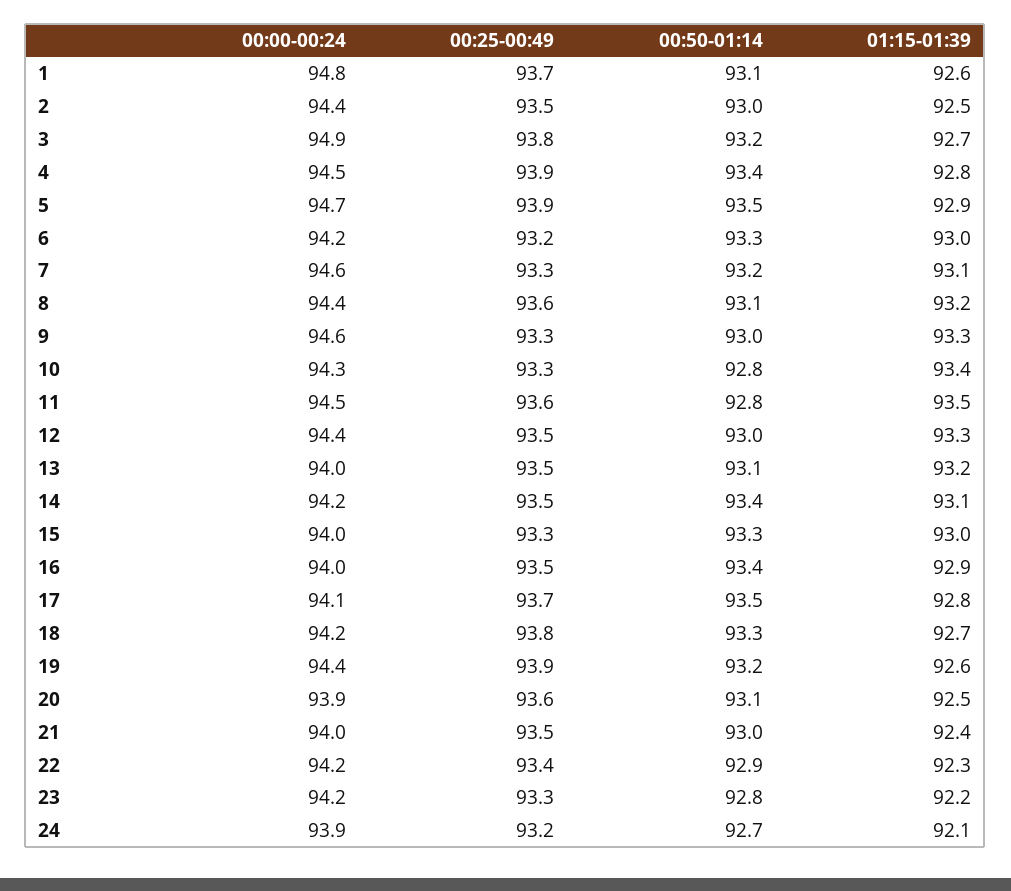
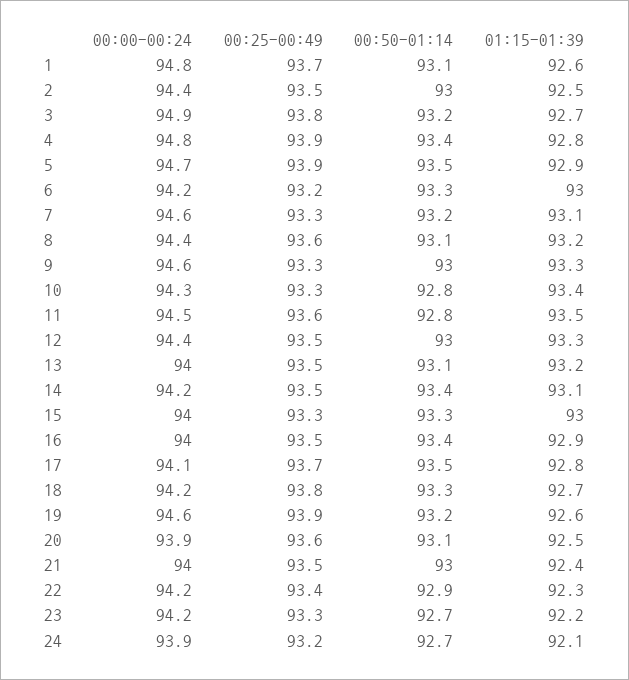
  {
    "00:00-00:24": {
      "1": 94.8,
      "2": 94.4,
      "3": 94.9,
-     "4": 94.5,
+     "4": 94.8,
      "5": 94.7,
      "6": 94.2,
      "7": 94.6,
      "8": 94.4,
      "9": 94.6,
      "10": 94.3,
      "11": 94.5,
      "12": 94.4,
      "13": 94,
      "14": 94.2,
      "15": 94,
      "16": 94,
      "17": 94.1,
      "18": 94.2,
-     "19": 94.4,
+     "19": 94.6,
      "20": 93.9,
      "21": 94,
      "22": 94.2,
      "23": 94.2,
      "24": 93.9
    },
    "00:25-00:49": {
      "1": 93.7,
      "2": 93.5,
      "3": 93.8,
      "4": 93.9,
      "5": 93.9,
      "6": 93.2,
      "7": 93.3,
      "8": 93.6,
      "9": 93.3,
      "10": 93.3,
      "11": 93.6,
      "12": 93.5,
      "13": 93.5,
      "14": 93.5,
      "15": 93.3,
      "16": 93.5,
      "17": 93.7,
      "18": 93.8,
      "19": 93.9,
      "20": 93.6,
      "21": 93.5,
      "22": 93.4,
      "23": 93.3,
      "24": 93.2
    },
    "00:50-01:14": {
      "1": 93.1,
      "2": 93,
      "3": 93.2,
      "4": 93.4,
      "5": 93.5,
      "6": 93.3,
      "7": 93.2,
      "8": 93.1,
      "9": 93,
      "10": 92.8,
      "11": 92.8,
      "12": 93,
      "13": 93.1,
      "14": 93.4,
      "15": 93.3,
      "16": 93.4,
      "17": 93.5,
      "18": 93.3,
      "19": 93.2,
      "20": 93.1,
      "21": 93,
      "22": 92.9,
-     "23": 92.8,
+     "23": 92.7,
      "24": 92.7
    },
    "01:15-01:39": {
      "1": 92.6,
      "2": 92.5,
      "3": 92.7,
      "4": 92.8,
      "5": 92.9,
      "6": 93,
      "7": 93.1,
      "8": 93.2,
      "9": 93.3,
      "10": 93.4,
      "11": 93.5,
      "12": 93.3,
      "13": 93.2,
      "14": 93.1,
      "15": 93,
      "16": 92.9,
      "17": 92.8,
      "18": 92.7,
      "19": 92.6,
      "20": 92.5,
      "21": 92.4,
      "22": 92.3,
      "23": 92.2,
      "24": 92.1
    }
  }

